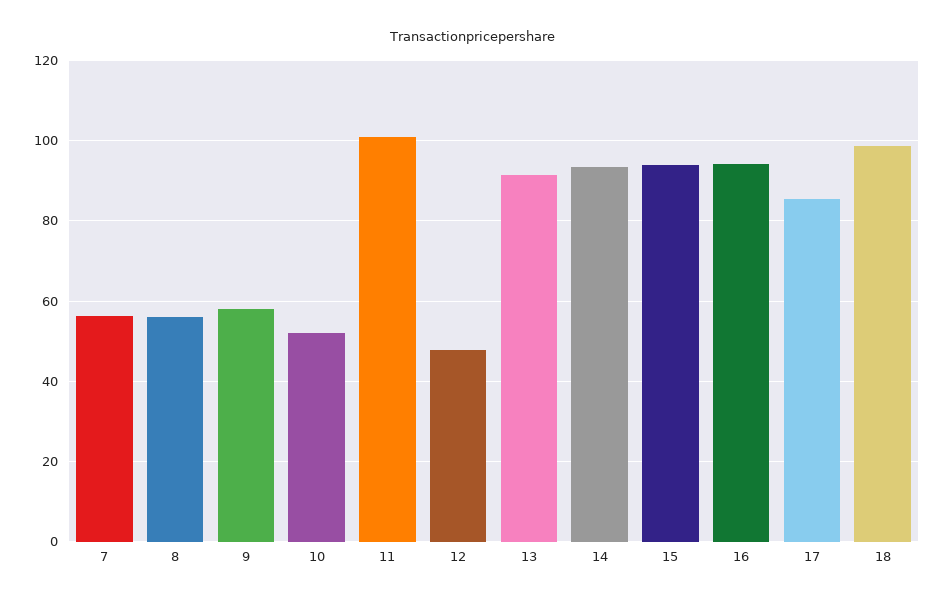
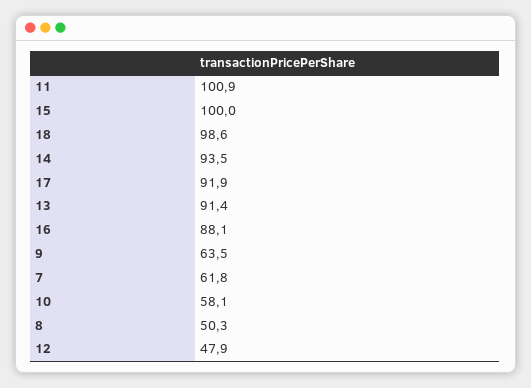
  {
-   "7": 56,
+   "7": 61.8,
-   "8": 56,
+   "8": 50.3,
-   "9": 58,
+   "9": 63.5,
-   "10": 52,
+   "10": 58.1,
    "11": 100.9,
    "12": 47.9,
    "13": 91.4,
    "14": 93.5,
-   "15": 94,
+   "15": 100,
-   "16": 94,
+   "16": 88.1,
-   "17": 86,
+   "17": 91.9,
    "18": 98.6
  }

